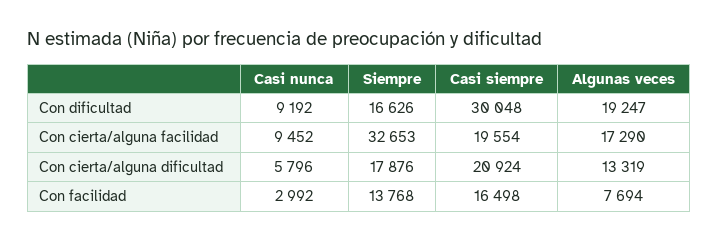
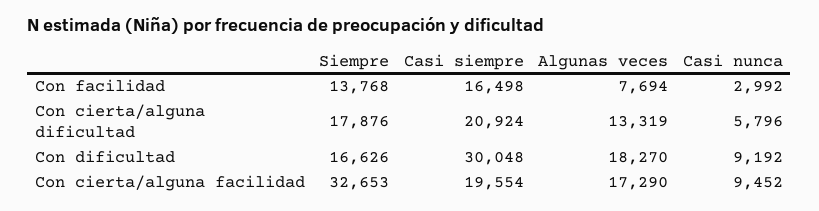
  {
    "Casi nunca": {
      "Con dificultad": 9192,
      "Con cierta/alguna facilidad": 9452,
      "Con cierta/alguna dificultad": 5796,
      "Con facilidad": 2992
    },
    "Siempre": {
      "Con dificultad": 16626,
      "Con cierta/alguna facilidad": 32653,
      "Con cierta/alguna dificultad": 17876,
      "Con facilidad": 13768
    },
    "Casi siempre": {
      "Con dificultad": 30048,
      "Con cierta/alguna facilidad": 19554,
      "Con cierta/alguna dificultad": 20924,
      "Con facilidad": 16498
    },
    "Algunas veces": {
-     "Con dificultad": 19247,
+     "Con dificultad": 18270,
      "Con cierta/alguna facilidad": 17290,
      "Con cierta/alguna dificultad": 13319,
      "Con facilidad": 7694
    }
  }

